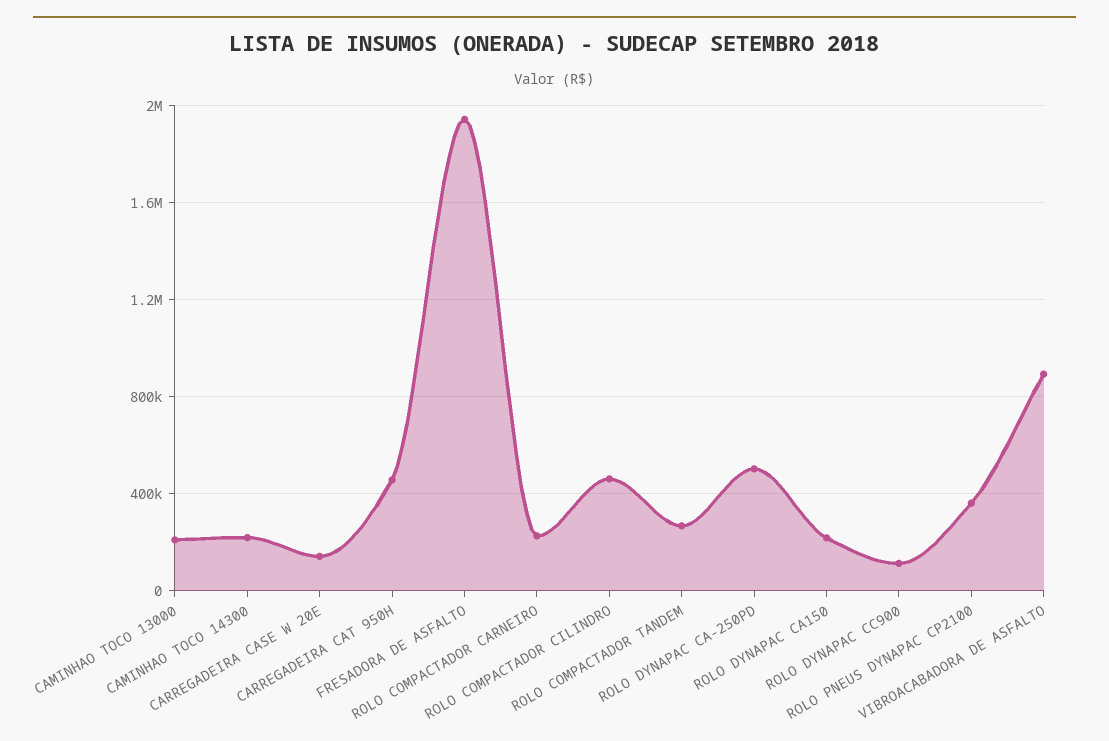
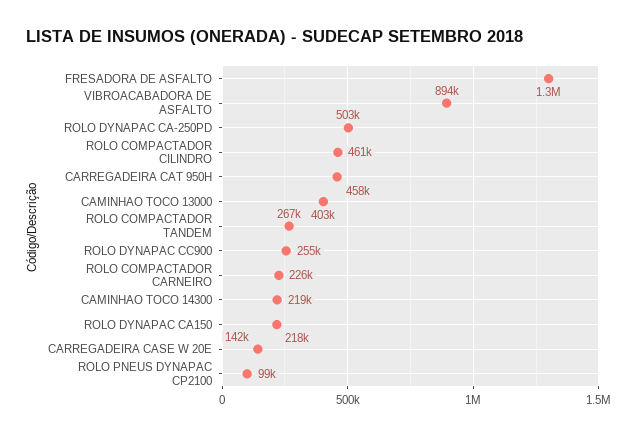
  {
-   "CAMINHAO TOCO 13000": 200000,
+   "CAMINHAO TOCO 13000": 403000,
    "CAMINHAO TOCO 14300": 219000,
    "CARREGADEIRA CASE W 20E": 142000,
    "CARREGADEIRA CAT 950H": 458000,
-   "FRESADORA DE ASFALTO": 1950000,
+   "FRESADORA DE ASFALTO": 1300000,
    "ROLO COMPACTADOR CARNEIRO": 226000,
    "ROLO COMPACTADOR CILINDRO": 461000,
    "ROLO COMPACTADOR TANDEM": 267000,
    "ROLO DYNAPAC CA-250PD": 503000,
    "ROLO DYNAPAC CA150": 218000,
-   "ROLO DYNAPAC CC900": 100000,
+   "ROLO DYNAPAC CC900": 255000,
-   "ROLO PNEUS DYNAPAC CP2100": 350000,
+   "ROLO PNEUS DYNAPAC CP2100": 99000,
    "VIBROACABADORA DE ASFALTO": 894000
  }

